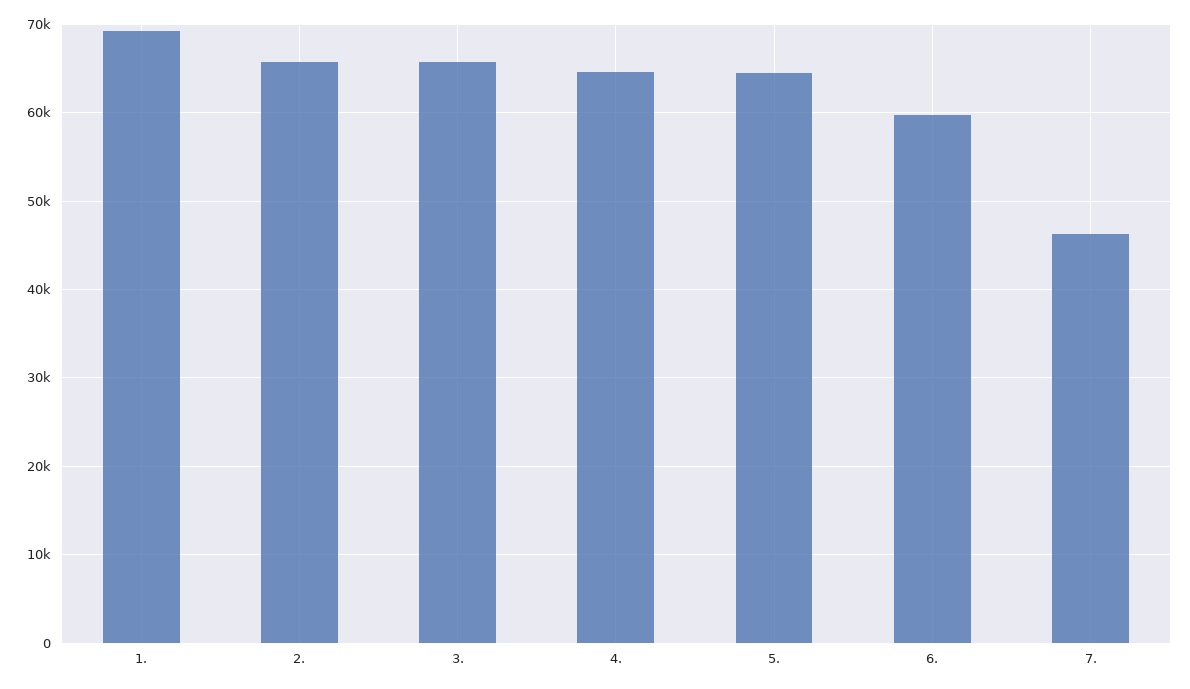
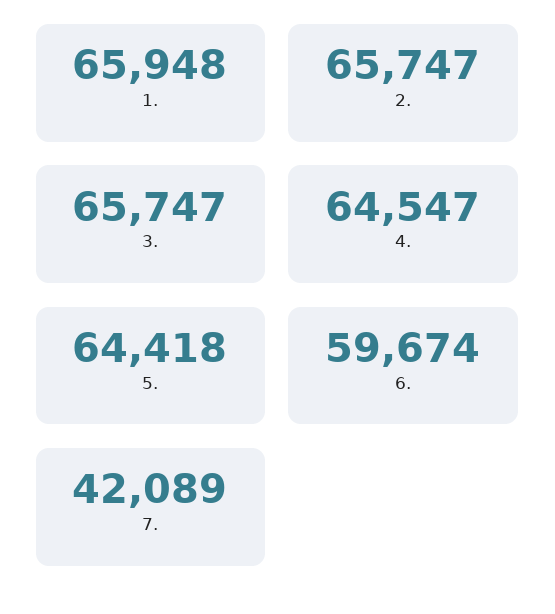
  {
-   "1.": 69000,
+   "1.": 65948,
    "2.": 65747,
    "3.": 65747,
    "4.": 64547,
    "5.": 64418,
    "6.": 59674,
-   "7.": 46000
+   "7.": 42089
  }

